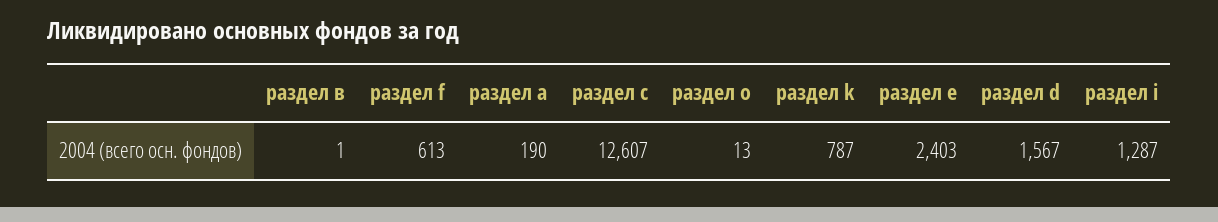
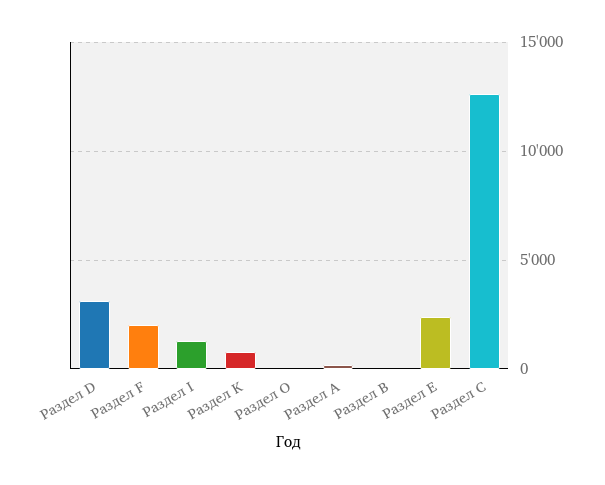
  {
    "раздел в": 1,
-   "раздел f": 613,
+   "раздел f": 2000,
    "раздел а": 190,
    "раздел с": 12607,
    "раздел o": 13,
    "раздел k": 787,
    "раздел е": 2403,
-   "раздел d": 1567,
+   "раздел d": 3000,
    "раздел i": 1287
  }

